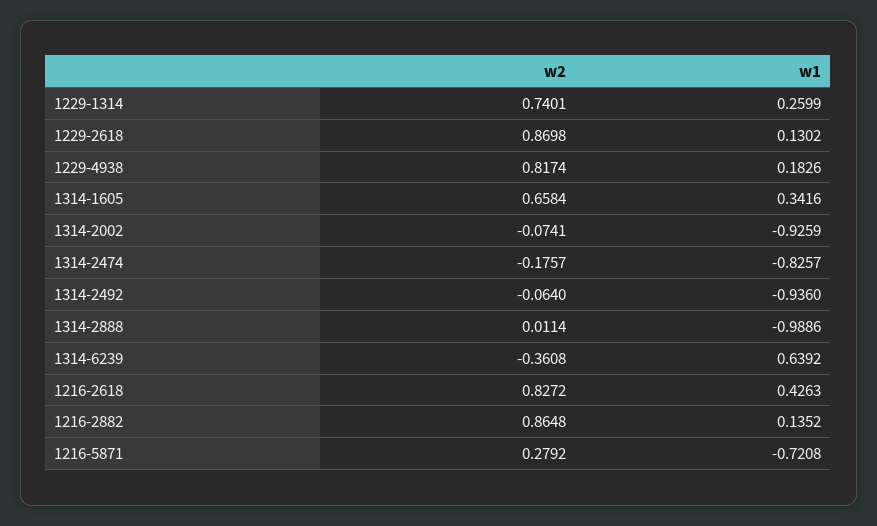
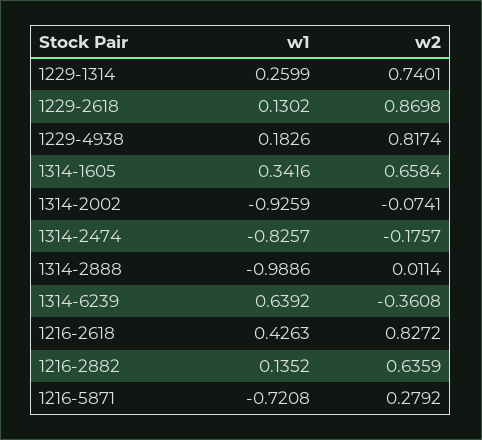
  {
    "w2": {
      "1229-1314": 0.7401,
      "1229-2618": 0.8698,
      "1229-4938": 0.8174,
      "1314-1605": 0.6584,
      "1314-2002": -0.0741,
      "1314-2474": -0.1757,
-     "1314-2492": -0.064,
      "1314-2888": 0.0114,
      "1314-6239": -0.3608,
      "1216-2618": 0.8272,
-     "1216-2882": 0.8648,
+     "1216-2882": 0.6359,
      "1216-5871": 0.2792
    },
    "w1": {
      "1229-1314": 0.2599,
      "1229-2618": 0.1302,
      "1229-4938": 0.1826,
      "1314-1605": 0.3416,
      "1314-2002": -0.9259,
      "1314-2474": -0.8257,
-     "1314-2492": -0.936,
      "1314-2888": -0.9886,
      "1314-6239": 0.6392,
      "1216-2618": 0.4263,
      "1216-2882": 0.1352,
      "1216-5871": -0.7208
    }
  }

